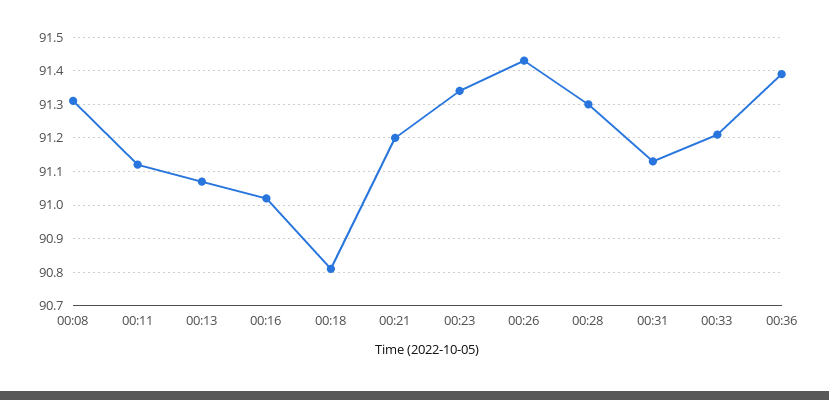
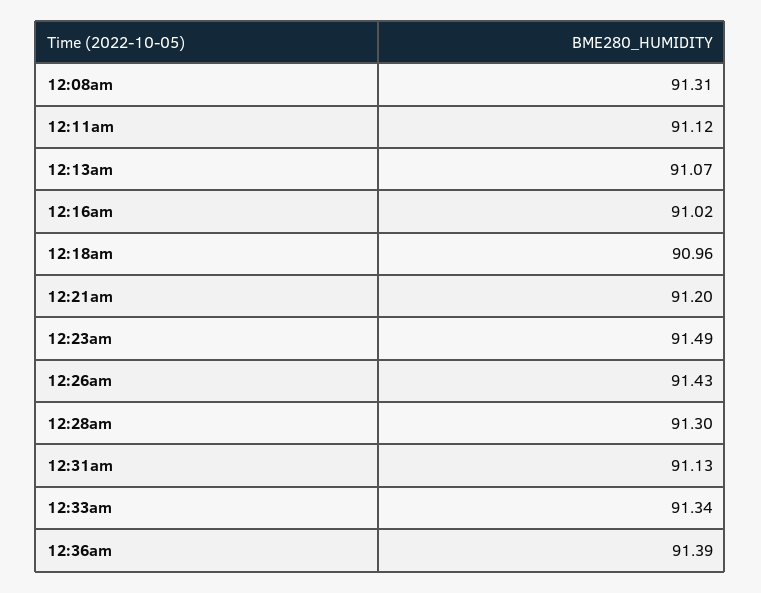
  {
    "00:08": 91.31,
    "00:11": 91.12,
    "00:13": 91.07,
    "00:16": 91.02,
-   "00:18": 90.8,
+   "00:18": 90.96,
    "00:21": 91.2,
-   "00:23": 91.35,
+   "00:23": 91.49,
    "00:26": 91.43,
    "00:28": 91.3,
    "00:31": 91.13,
-   "00:33": 91.2,
+   "00:33": 91.34,
    "00:36": 91.39
  }

